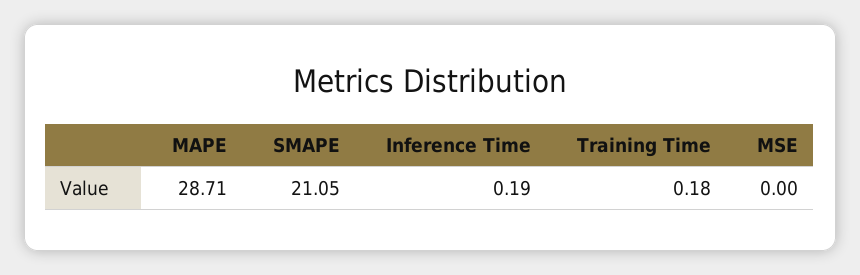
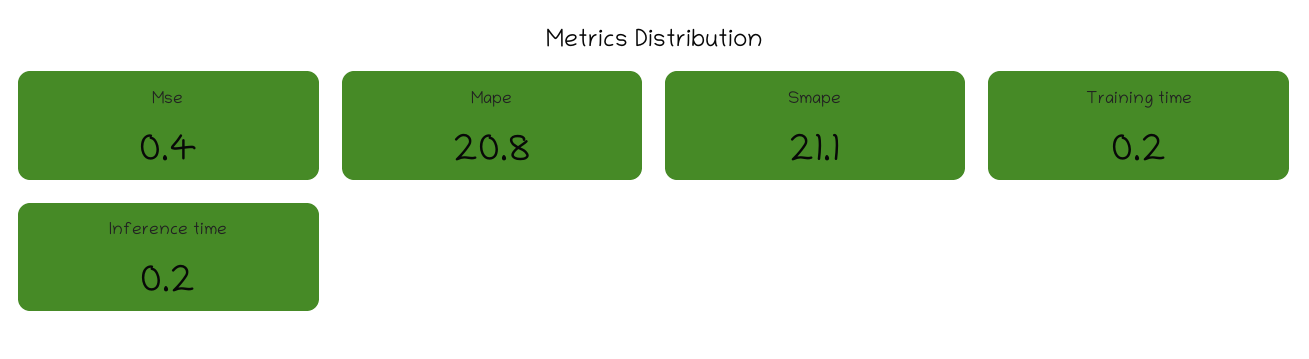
  {
-   "MAPE": 28.71,
+   "MAPE": 20.8,
    "SMAPE": 21.05,
    "Inference Time": 0.19,
    "Training Time": 0.18,
-   "MSE": 0
+   "MSE": 0.4
  }

